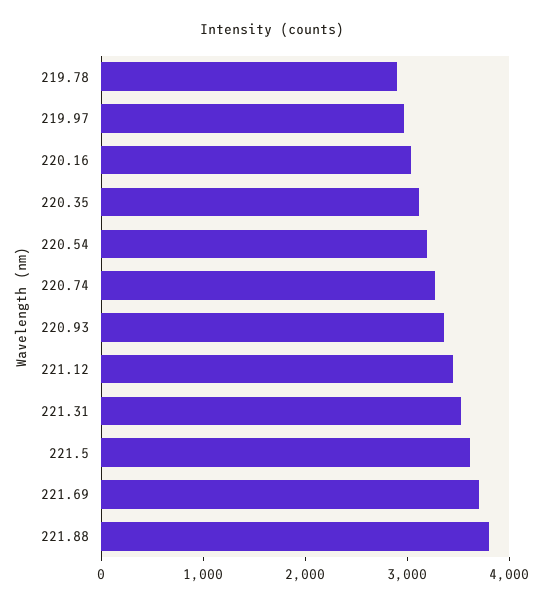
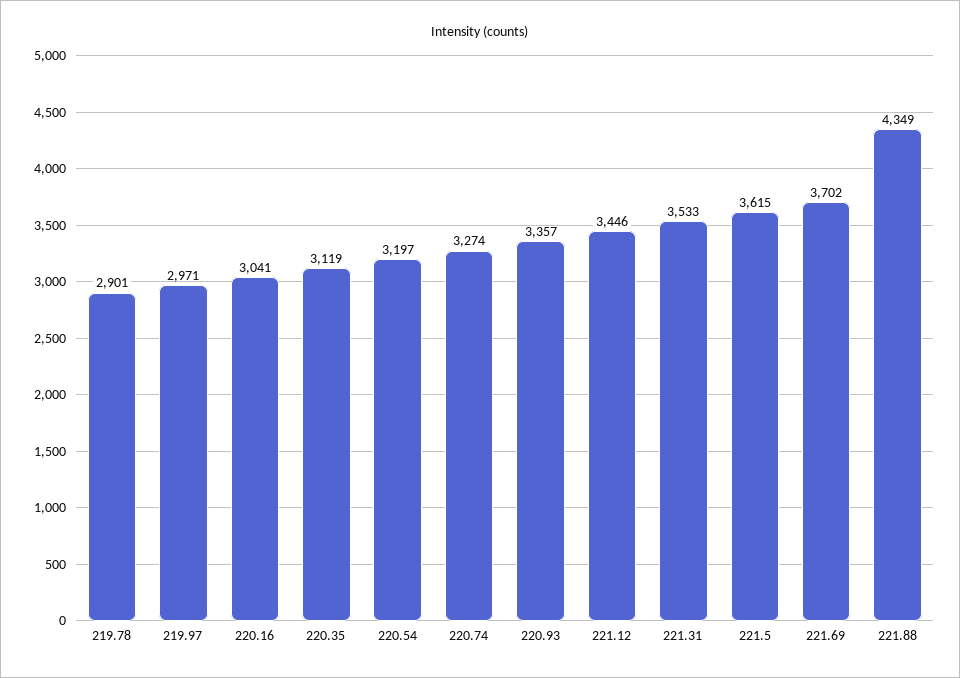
  {
    "219.78": 2901,
    "219.97": 2971,
    "220.16": 3041,
    "220.35": 3119,
    "220.54": 3197,
    "220.74": 3274,
    "220.93": 3357,
    "221.12": 3446,
    "221.31": 3533,
    "221.5": 3615,
    "221.69": 3702,
-   "221.88": 3800
+   "221.88": 4349
  }

